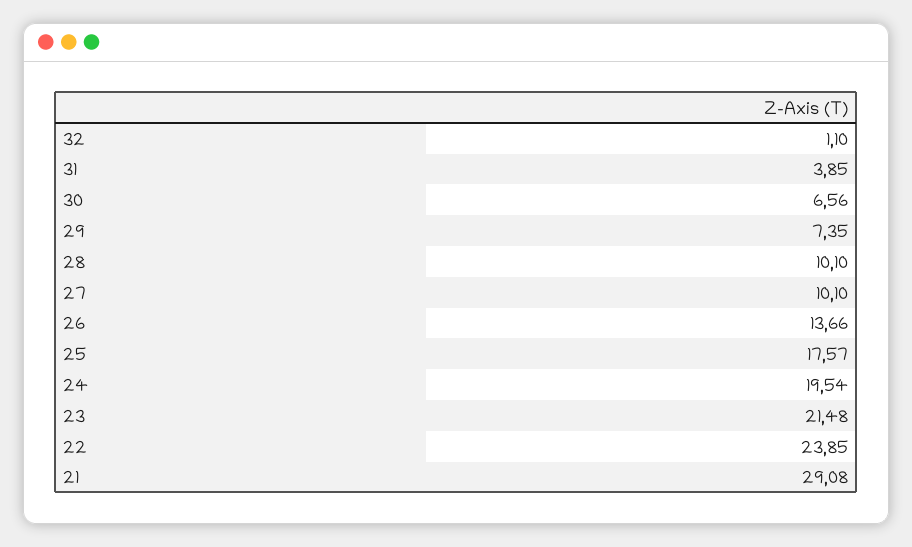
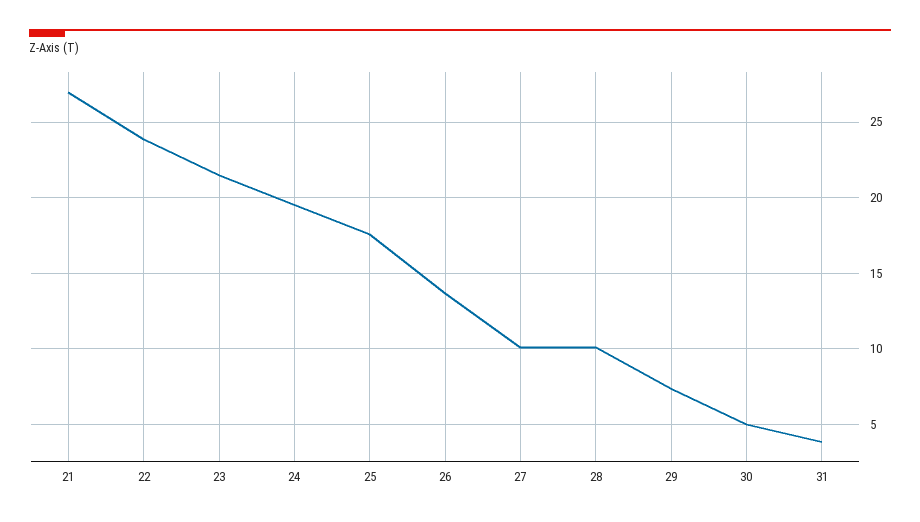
  {
-   "32": 1.1,
    "31": 3.85,
-   "30": 6.56,
+   "30": 5,
    "29": 7.35,
    "28": 10.1,
    "27": 10.1,
    "26": 13.66,
    "25": 17.57,
    "24": 19.54,
    "23": 21.48,
    "22": 23.85,
-   "21": 29.08
+   "21": 27
  }

